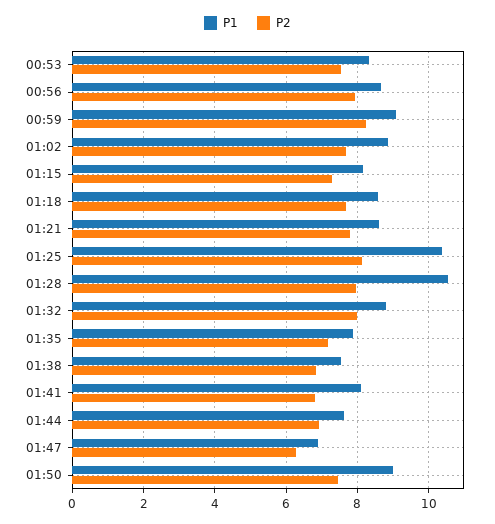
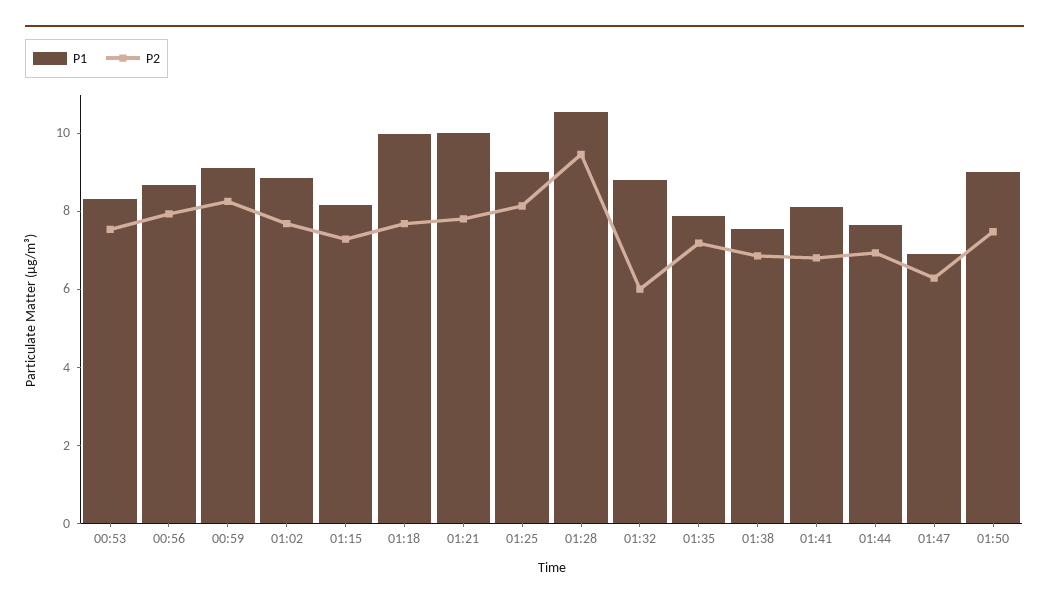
  {
    "P1": {
      "00:53": 8.4,
      "00:56": 8.6,
      "00:59": 9.2,
      "01:02": 8.8,
      "01:15": 8.2,
-     "01:18": 8.6,
+     "01:18": 10,
-     "01:21": 8.6,
+     "01:21": 10,
-     "01:25": 10.4,
+     "01:25": 9,
      "01:28": 10.6,
      "01:32": 8.8,
      "01:35": 7.8,
      "01:38": 7.6,
      "01:41": 8.2,
      "01:44": 7.6,
      "01:47": 7,
      "01:50": 9
    },
    "P2": {
      "00:53": 7.6,
      "00:56": 8,
      "00:59": 8.2,
      "01:02": 7.6,
      "01:15": 7.2,
      "01:18": 7.6,
      "01:21": 7.8,
      "01:25": 8.2,
-     "01:28": 8,
+     "01:28": 9.5,
-     "01:32": 8,
+     "01:32": 6,
      "01:35": 7.2,
      "01:38": 6.8,
      "01:41": 6.8,
      "01:44": 7,
      "01:47": 6.2,
      "01:50": 7.4
    }
  }

